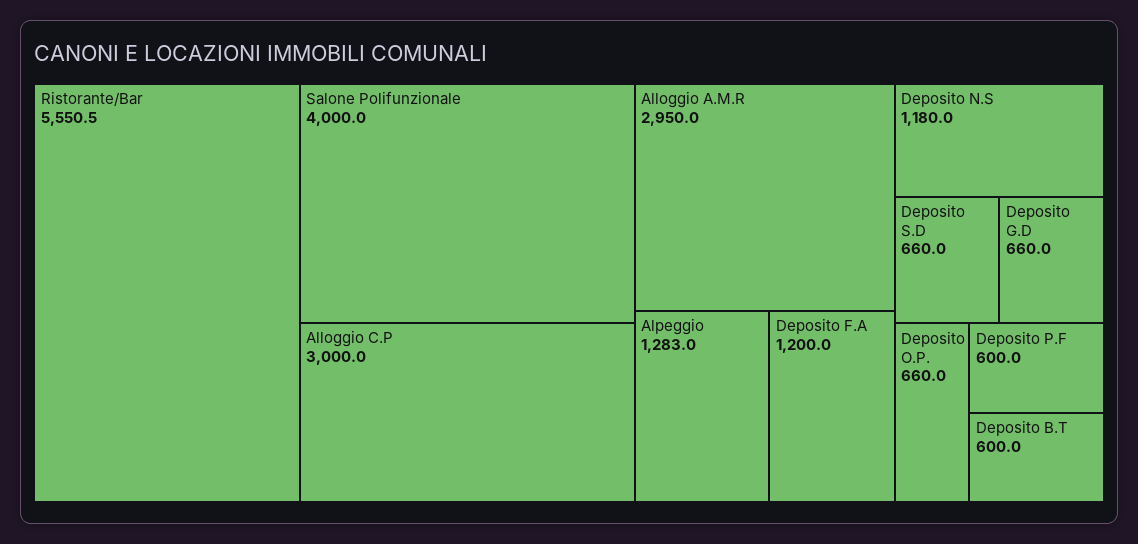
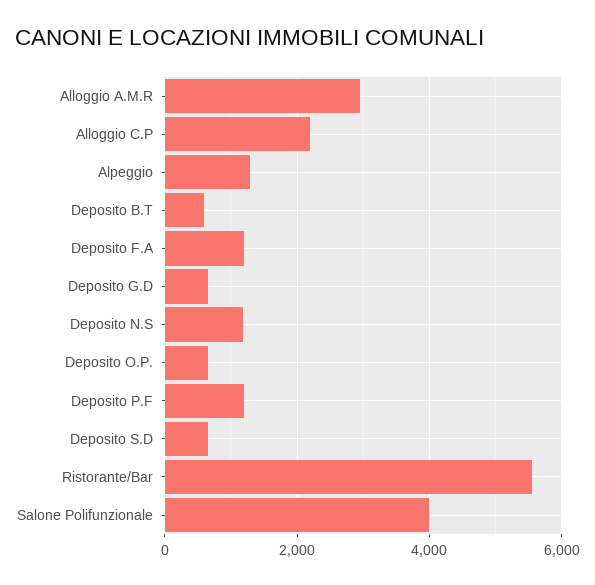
  {
    "Ristorante/Bar": 5550.5,
    "Salone Polifunzionale": 4000,
-   "Alloggio C.P": 3000,
+   "Alloggio C.P": 2200,
    "Alloggio A.M.R": 2950,
    "Alpeggio": 1283,
    "Deposito F.A": 1200,
    "Deposito N.S": 1180,
    "Deposito S.D": 660,
    "Deposito G.D": 660,
    "Deposito O.P.": 660,
-   "Deposito P.F": 600,
+   "Deposito P.F": 1200,
    "Deposito B.T": 600
  }

